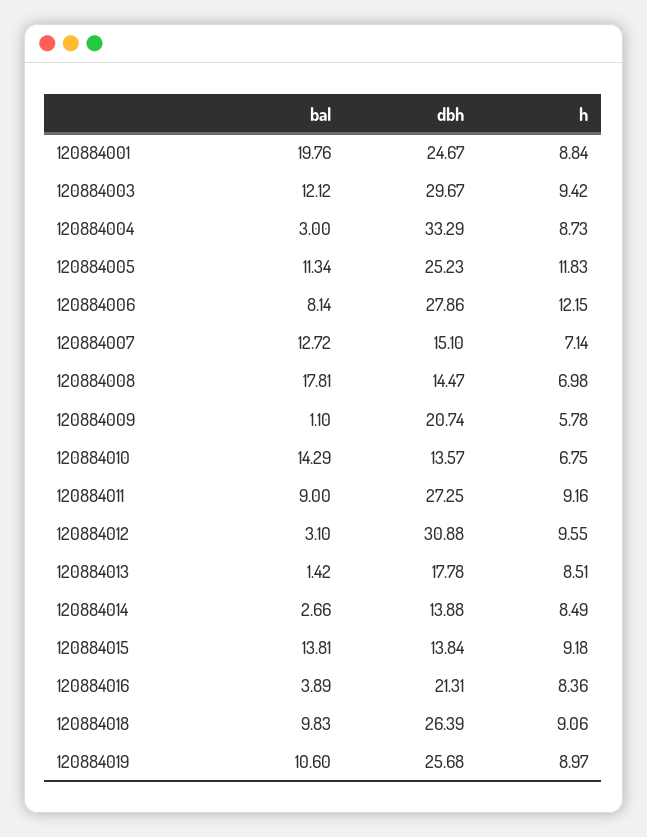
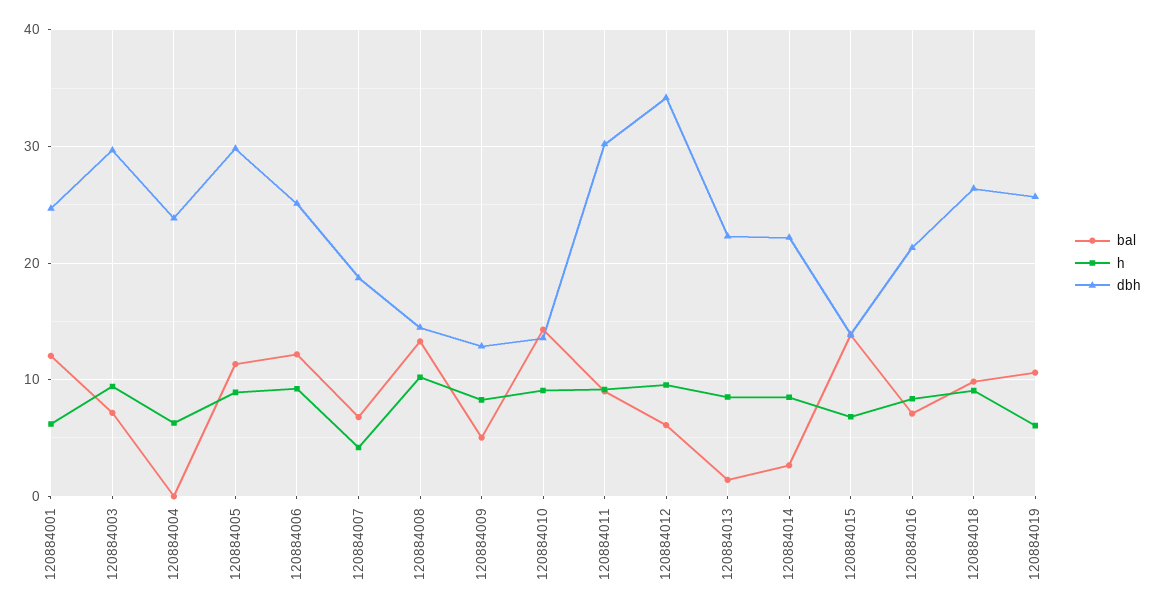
  {
    "bal": {
-     "120884001": 19.76,
+     "120884001": 12,
-     "120884003": 12.12,
+     "120884003": 7,
-     "120884004": 3,
+     "120884004": 0,
      "120884005": 11.34,
-     "120884006": 8.14,
+     "120884006": 12,
-     "120884007": 12.72,
+     "120884007": 7,
-     "120884008": 17.81,
+     "120884008": 13,
-     "120884009": 1.1,
+     "120884009": 5,
      "120884010": 14.29,
      "120884011": 9,
-     "120884012": 3.1,
+     "120884012": 6,
      "120884013": 1.42,
      "120884014": 2.66,
      "120884015": 13.81,
-     "120884016": 3.89,
+     "120884016": 7,
      "120884018": 9.83,
      "120884019": 10.6
    },
    "dbh": {
      "120884001": 24.67,
      "120884003": 29.67,
-     "120884004": 33.29,
+     "120884004": 24,
-     "120884005": 25.23,
+     "120884005": 30,
-     "120884006": 27.86,
+     "120884006": 25,
-     "120884007": 15.1,
+     "120884007": 19,
      "120884008": 14.47,
-     "120884009": 20.74,
+     "120884009": 13,
      "120884010": 13.57,
-     "120884011": 27.25,
+     "120884011": 30,
-     "120884012": 30.88,
+     "120884012": 34,
-     "120884013": 17.78,
+     "120884013": 22,
-     "120884014": 13.88,
+     "120884014": 22,
      "120884015": 13.84,
      "120884016": 21.31,
      "120884018": 26.39,
      "120884019": 25.68
    },
    "h": {
-     "120884001": 8.84,
+     "120884001": 6,
      "120884003": 9.42,
-     "120884004": 8.73,
+     "120884004": 6,
-     "120884005": 11.83,
+     "120884005": 9,
-     "120884006": 12.15,
+     "120884006": 9,
-     "120884007": 7.14,
+     "120884007": 4,
-     "120884008": 6.98,
+     "120884008": 10,
-     "120884009": 5.78,
+     "120884009": 8,
-     "120884010": 6.75,
+     "120884010": 9,
      "120884011": 9.16,
      "120884012": 9.55,
      "120884013": 8.51,
      "120884014": 8.49,
-     "120884015": 9.18,
+     "120884015": 7,
      "120884016": 8.36,
      "120884018": 9.06,
-     "120884019": 8.97
+     "120884019": 6
    }
  }

